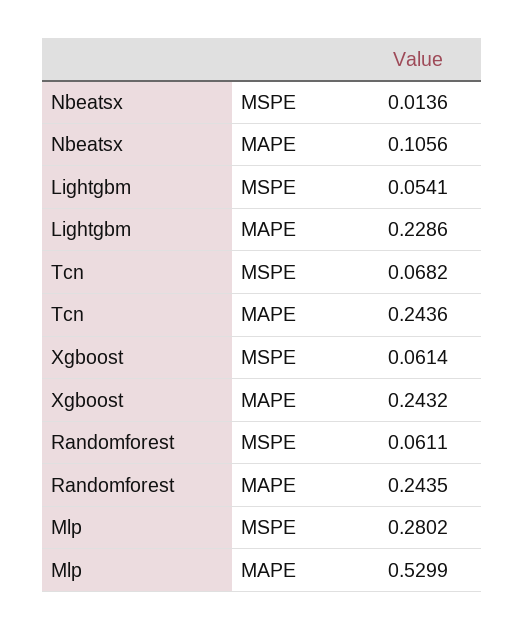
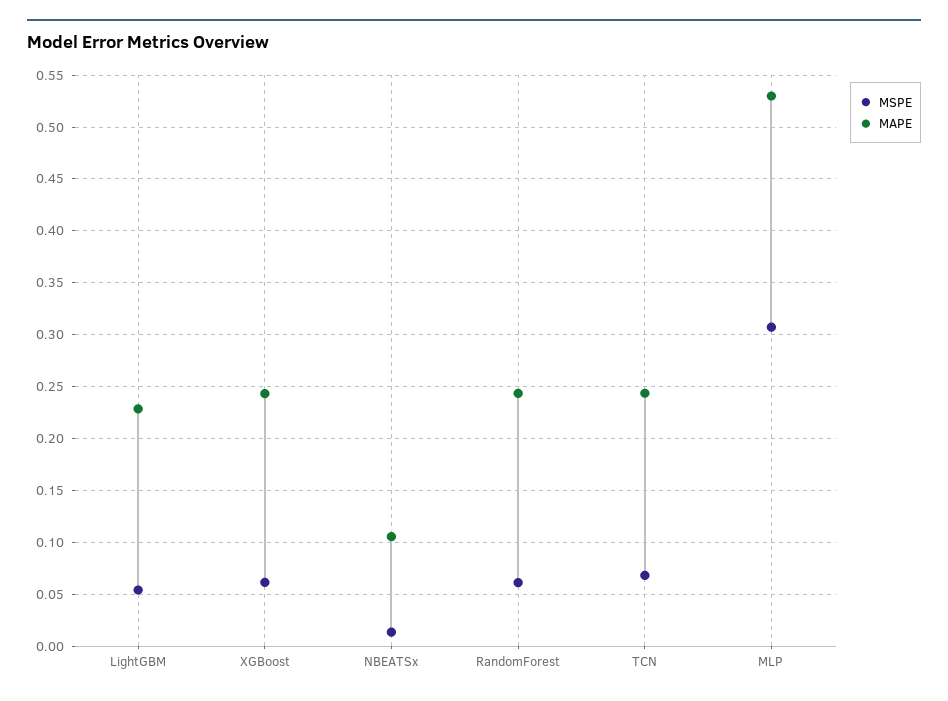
  {
    "MSPE": {
      "Nbeatsx": 0.0136,
      "Lightgbm": 0.0541,
      "Tcn": 0.0682,
      "Xgboost": 0.0614,
      "Randomforest": 0.0611,
-     "Mlp": 0.2802
+     "Mlp": 0.31
    },
    "MAPE": {
      "Nbeatsx": 0.1056,
      "Lightgbm": 0.2286,
      "Tcn": 0.2436,
      "Xgboost": 0.2432,
      "Randomforest": 0.2435,
      "Mlp": 0.5299
    }
  }

